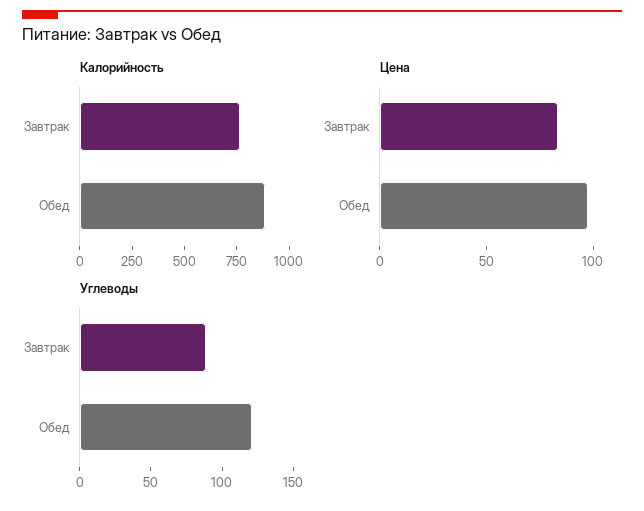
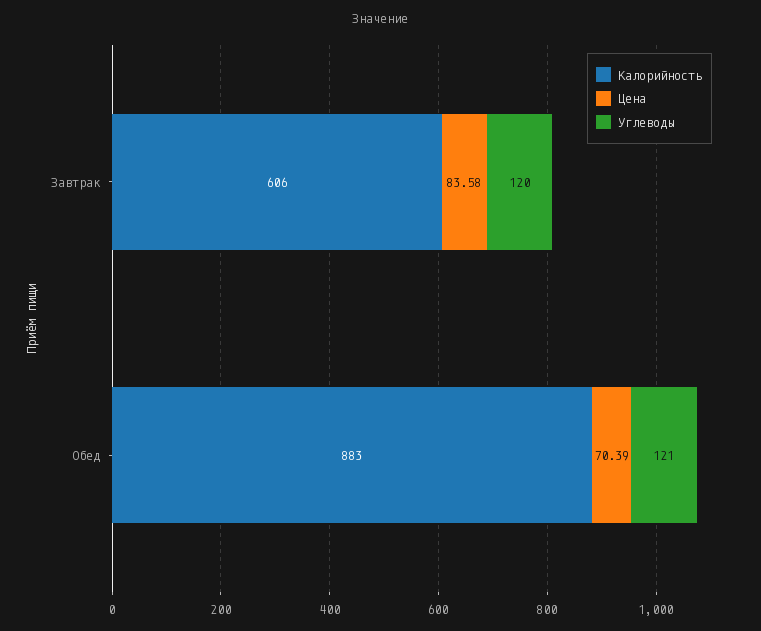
  {
    "Калорийность": {
-     "Завтрак": 750,
+     "Завтрак": 606,
      "Обед": 883
    },
    "Цена": {
      "Завтрак": 83.58,
-     "Обед": 100
+     "Обед": 70.39
    },
    "Углеводы": {
-     "Завтрак": 90,
+     "Завтрак": 120,
      "Обед": 121
    }
  }

